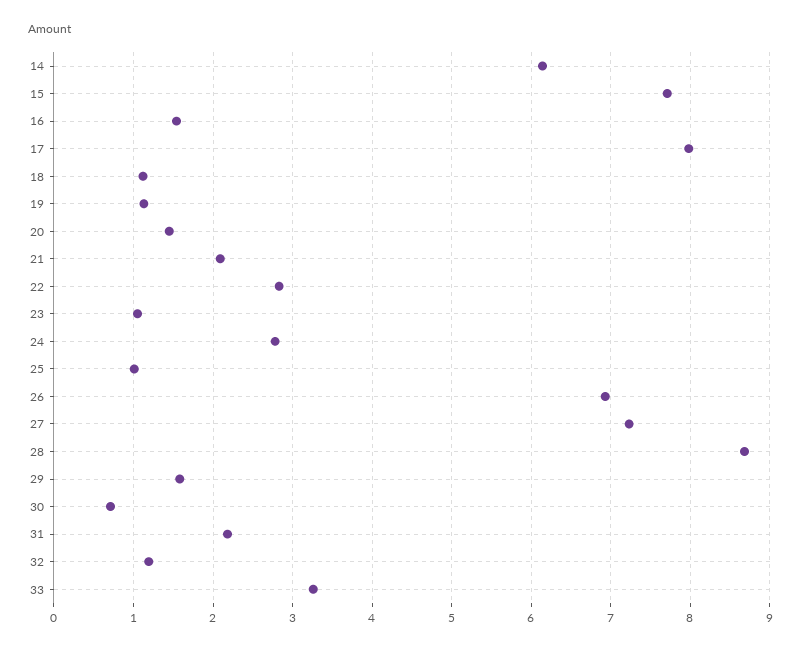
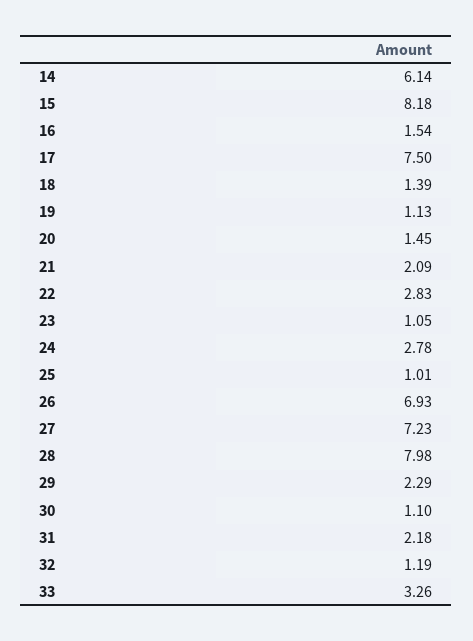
  {
    "14": 6.14,
-   "15": 7.7,
+   "15": 8.18,
    "16": 1.54,
-   "17": 8,
+   "17": 7.5,
-   "18": 1.1,
+   "18": 1.39,
    "19": 1.13,
    "20": 1.45,
    "21": 2.09,
    "22": 2.83,
    "23": 1.05,
    "24": 2.78,
    "25": 1.01,
    "26": 6.93,
    "27": 7.23,
-   "28": 8.7,
+   "28": 7.98,
-   "29": 1.6,
+   "29": 2.29,
-   "30": 0.7,
+   "30": 1.1,
    "31": 2.18,
    "32": 1.19,
    "33": 3.26
  }

